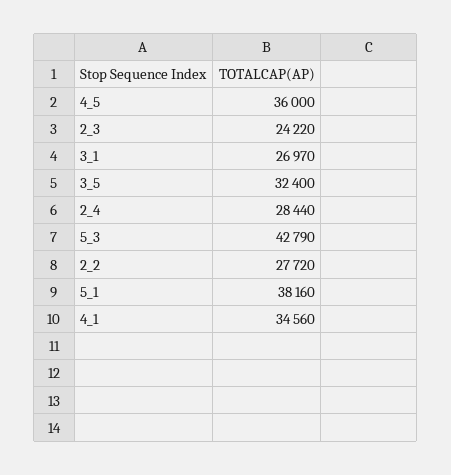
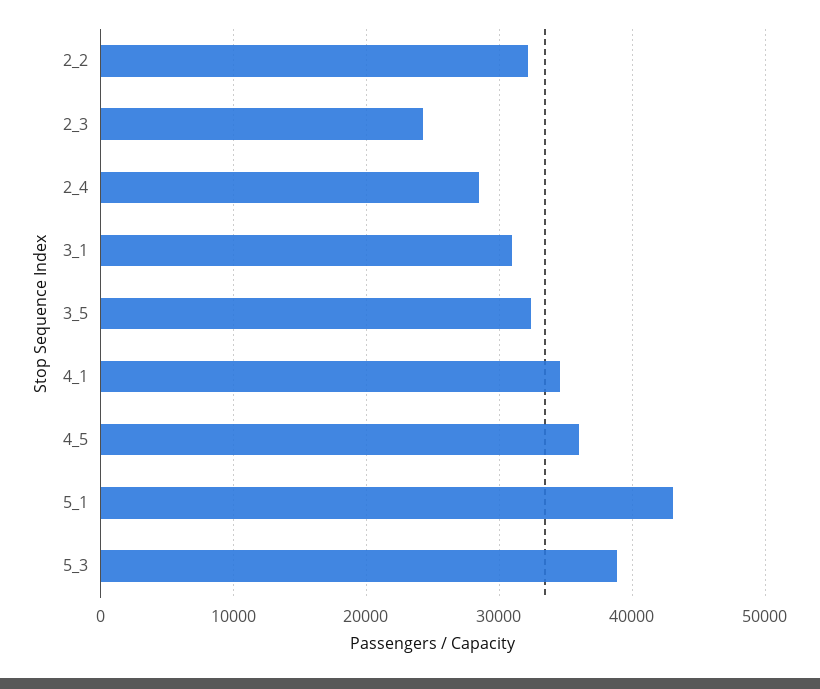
  {
    "4_5": 36000,
    "2_3": 24220,
-   "3_1": 26970,
+   "3_1": 31000,
    "3_5": 32400,
    "2_4": 28440,
-   "5_3": 42790,
+   "5_3": 39000,
-   "2_2": 27720,
+   "2_2": 32000,
-   "5_1": 38160,
+   "5_1": 43000,
    "4_1": 34560
  }

